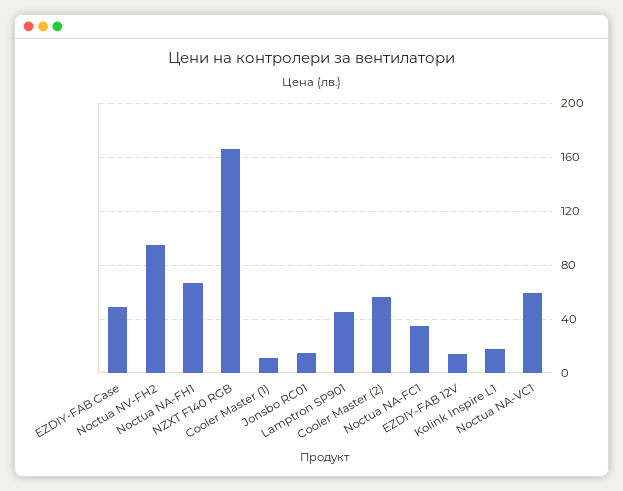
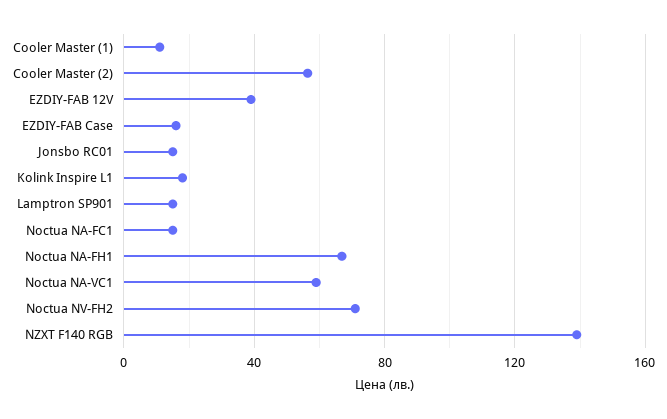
  {
-   "EZDIY-FAB Case": 50,
+   "EZDIY-FAB Case": 15,
-   "Noctua NV-FH2": 95,
+   "Noctua NV-FH2": 70,
    "Noctua NA-FH1": 65,
-   "NZXT F140 RGB": 165,
+   "NZXT F140 RGB": 140,
    "Cooler Master (1)": 10,
    "Jonsbo RC01": 15,
-   "Lamptron SP901": 45,
+   "Lamptron SP901": 15,
    "Cooler Master (2)": 55,
-   "Noctua NA-FC1": 35,
+   "Noctua NA-FC1": 15,
-   "EZDIY-FAB 12V": 15,
+   "EZDIY-FAB 12V": 40,
    "Kolink Inspire L1": 20,
    "Noctua NA-VC1": 60
  }

